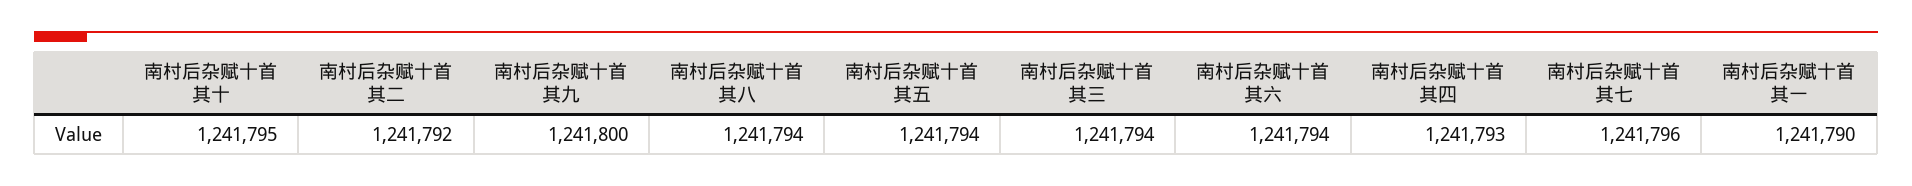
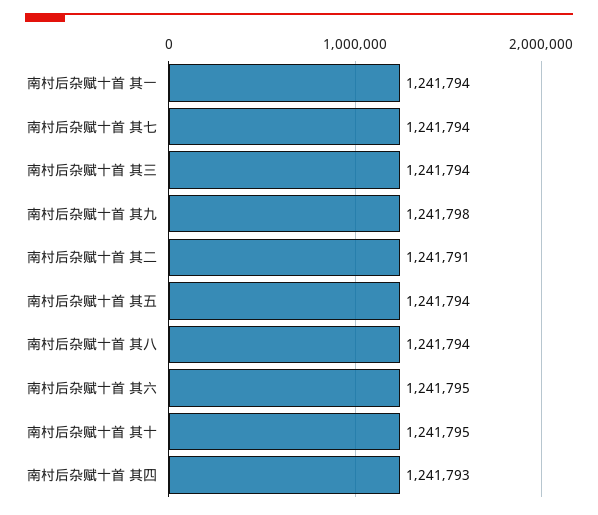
  {
    "南村后杂赋十首 其十": 1241795,
-   "南村后杂赋十首 其二": 1241792,
+   "南村后杂赋十首 其二": 1241791,
-   "南村后杂赋十首 其九": 1241800,
+   "南村后杂赋十首 其九": 1241798,
    "南村后杂赋十首 其八": 1241794,
    "南村后杂赋十首 其五": 1241794,
    "南村后杂赋十首 其三": 1241794,
-   "南村后杂赋十首 其六": 1241794,
+   "南村后杂赋十首 其六": 1241795,
    "南村后杂赋十首 其四": 1241793,
-   "南村后杂赋十首 其七": 1241796,
+   "南村后杂赋十首 其七": 1241794,
-   "南村后杂赋十首 其一": 1241790
+   "南村后杂赋十首 其一": 1241794
  }

